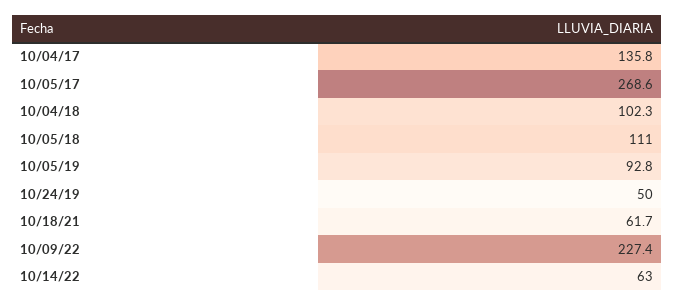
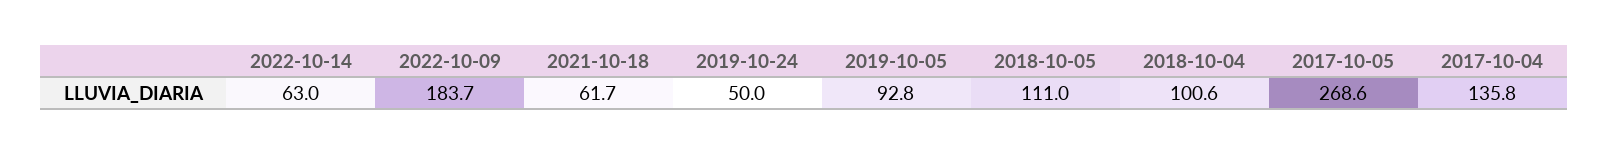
  {
    "10/04/17": 135.8,
    "10/05/17": 268.6,
-   "10/04/18": 102.3,
+   "10/04/18": 100.6,
    "10/05/18": 111,
    "10/05/19": 92.8,
    "10/24/19": 50,
    "10/18/21": 61.7,
-   "10/09/22": 227.4,
+   "10/09/22": 183.7,
    "10/14/22": 63
  }

